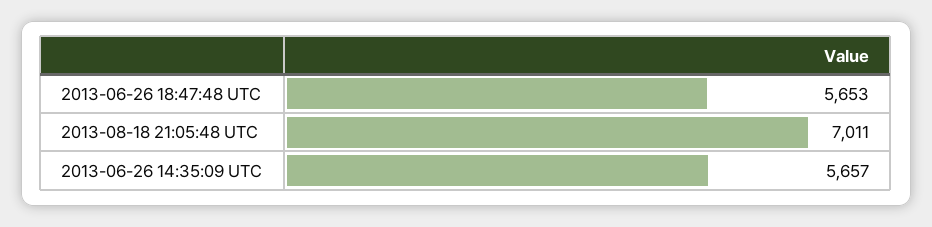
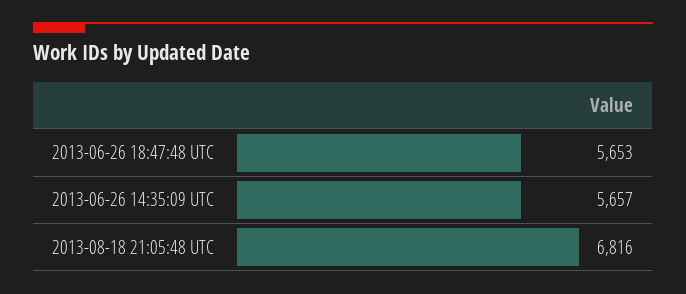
  {
    "2013-06-26 18:47:48 UTC": 5653,
-   "2013-08-18 21:05:48 UTC": 7011,
+   "2013-08-18 21:05:48 UTC": 6816,
    "2013-06-26 14:35:09 UTC": 5657
  }

